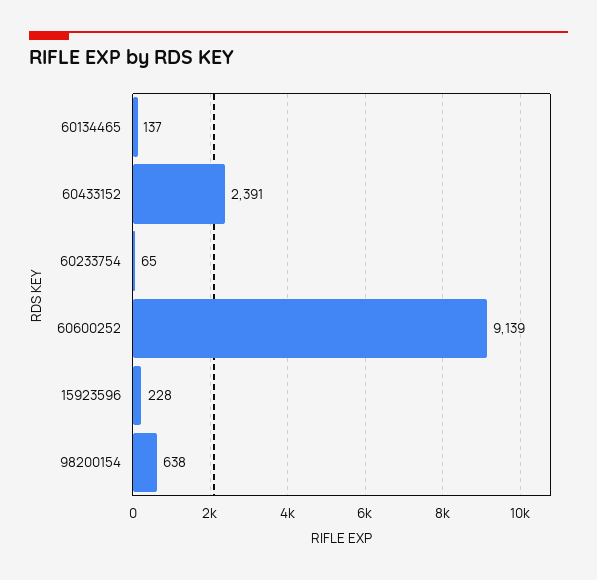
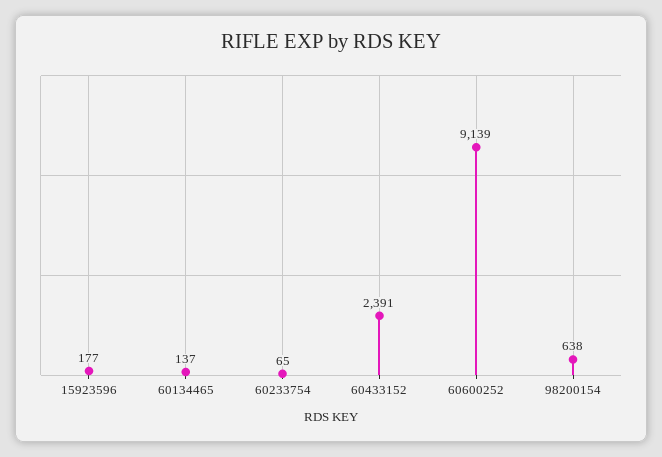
  {
    "60134465": 137,
    "60433152": 2391,
    "60233754": 65,
    "60600252": 9139,
-   "15923596": 228,
+   "15923596": 177,
    "98200154": 638
  }

